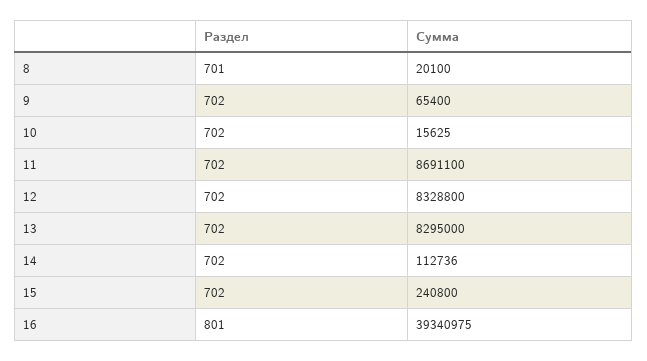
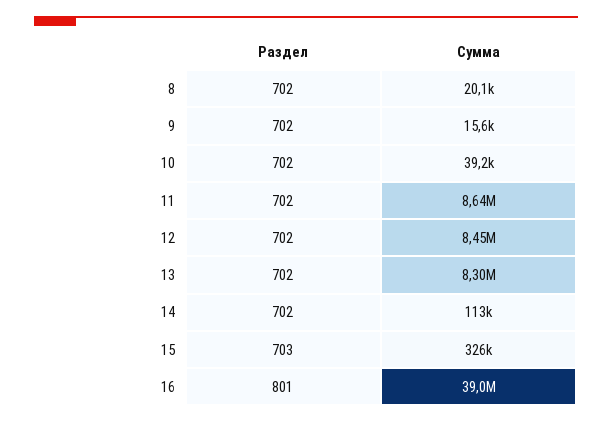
  {
    "Раздел": {
-     "8": 701,
+     "8": 702,
      "9": 702,
      "10": 702,
      "11": 702,
      "12": 702,
      "13": 702,
      "14": 702,
-     "15": 702,
+     "15": 703,
      "16": 801
    },
    "Сумма": {
      "8": 20100,
-     "9": 65400,
+     "9": 15600,
-     "10": 15625,
+     "10": 39200,
-     "11": 8691100,
+     "11": 8640000,
-     "12": 8328800,
+     "12": 8450000,
      "13": 8295000,
      "14": 112736,
-     "15": 240800,
+     "15": 326000,
-     "16": 39340975
+     "16": 39000000
    }
  }

